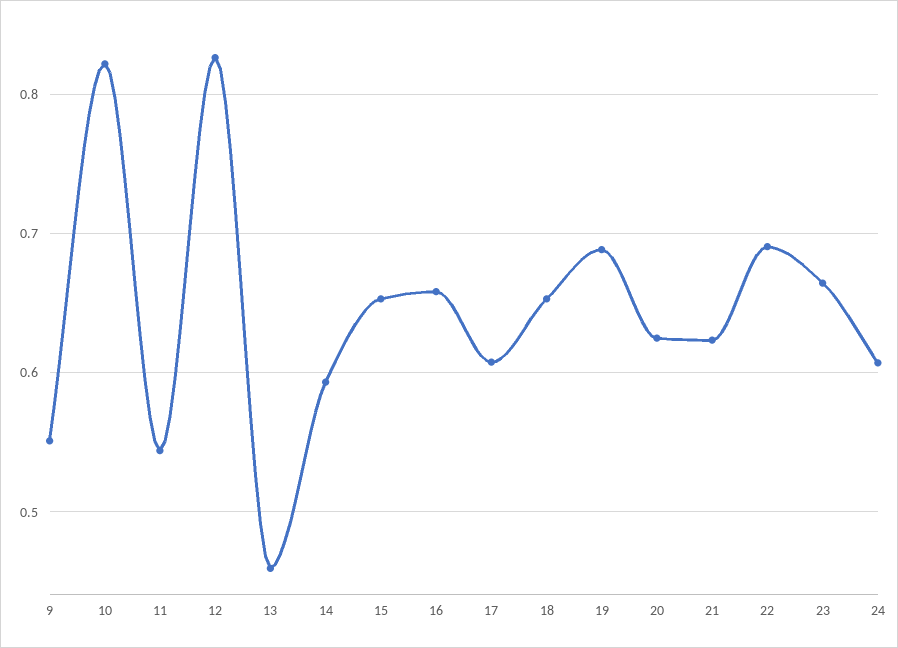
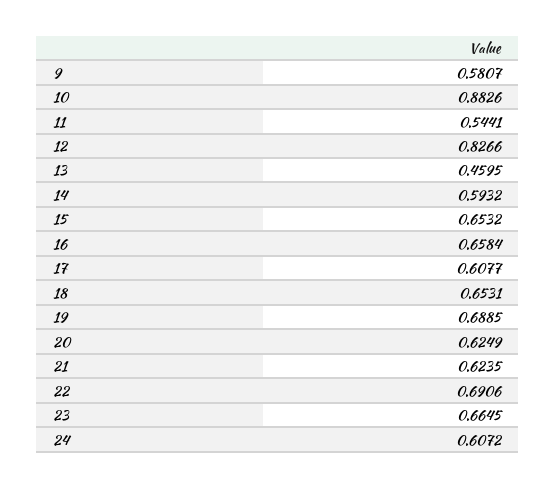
  {
-   "9": 0.55,
+   "9": 0.5807,
-   "10": 0.82,
+   "10": 0.8826,
    "11": 0.5441,
    "12": 0.8266,
    "13": 0.4595,
    "14": 0.5932,
    "15": 0.6532,
    "16": 0.6584,
    "17": 0.6077,
    "18": 0.6531,
    "19": 0.6885,
    "20": 0.6249,
    "21": 0.6235,
    "22": 0.6906,
    "23": 0.6645,
    "24": 0.6072
  }

